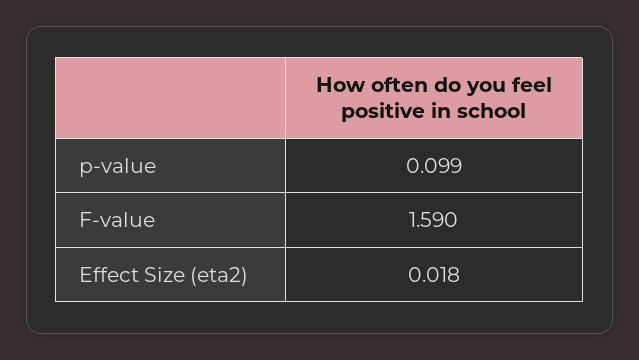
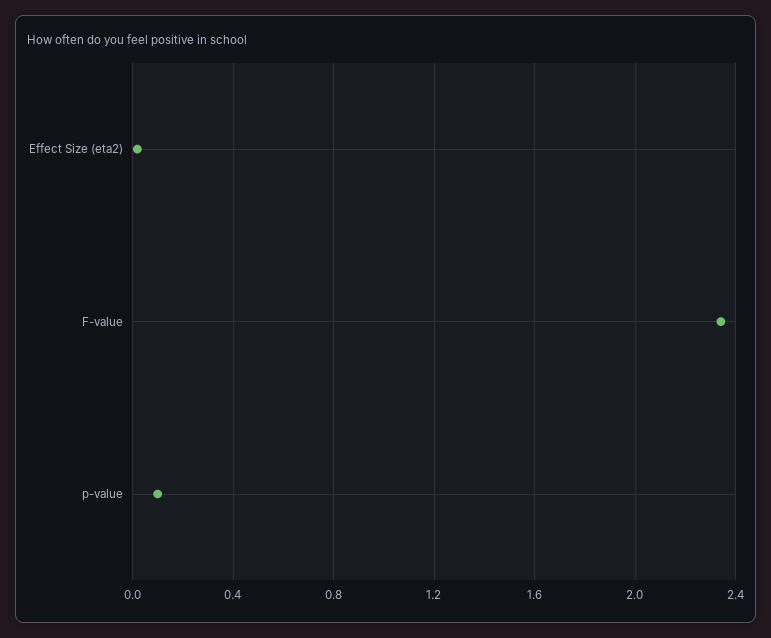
  {
    "p-value": 0.099,
-   "F-value": 1.59,
+   "F-value": 2.35,
    "Effect Size (eta2)": 0.018
  }

